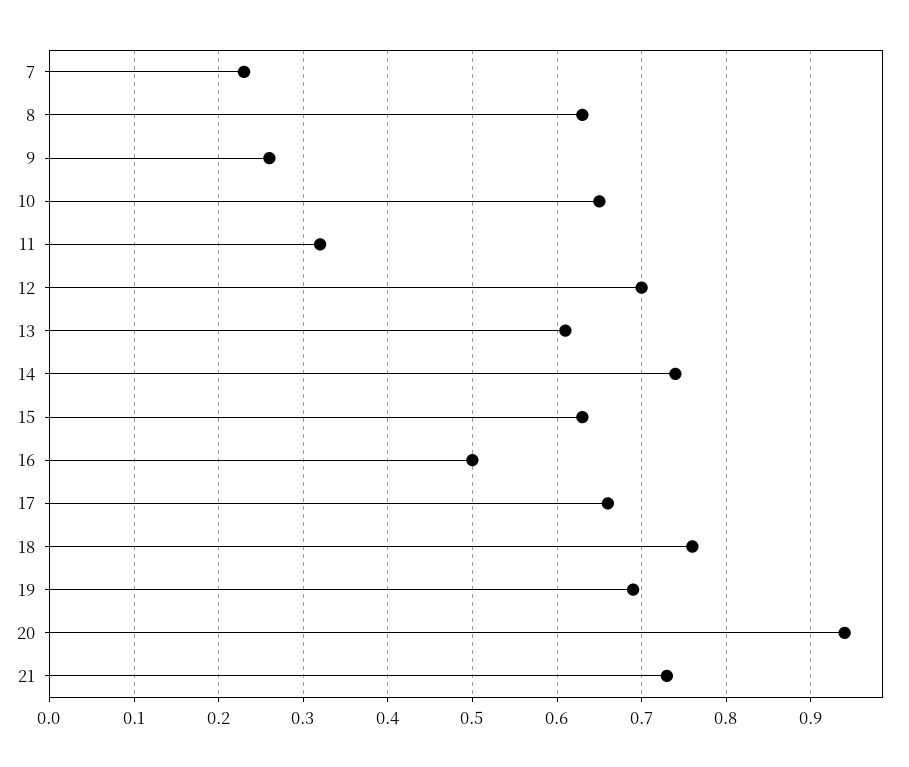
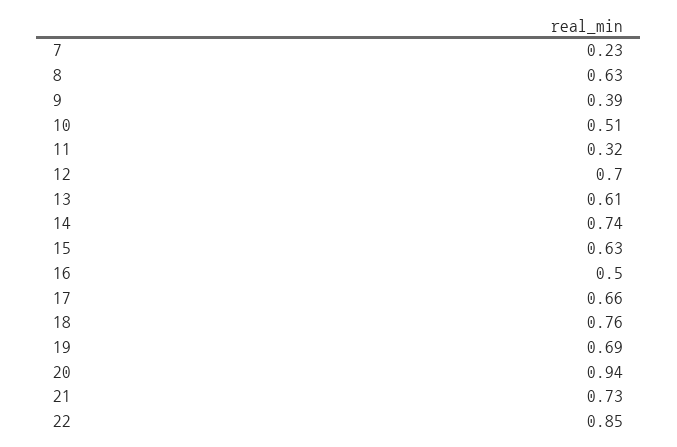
  {
    "7": 0.23,
    "8": 0.63,
-   "9": 0.26,
+   "9": 0.39,
-   "10": 0.65,
+   "10": 0.51,
    "11": 0.32,
    "12": 0.7,
    "13": 0.61,
    "14": 0.74,
    "15": 0.63,
    "16": 0.5,
    "17": 0.66,
    "18": 0.76,
    "19": 0.69,
    "20": 0.94,
-   "21": 0.73
+   "21": 0.73,
+   "22": 0.85
  }

